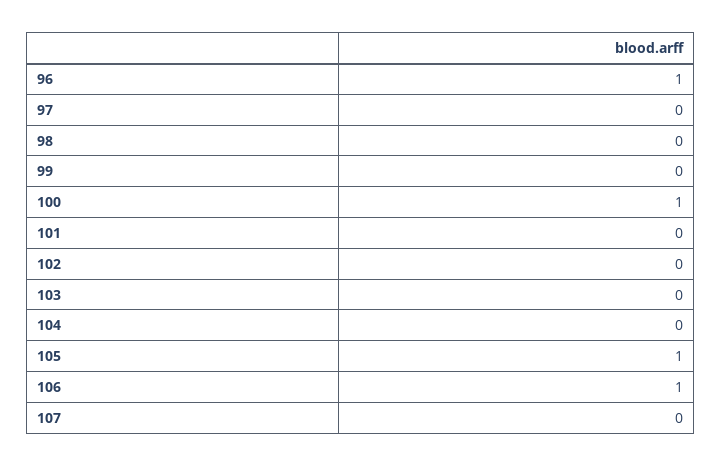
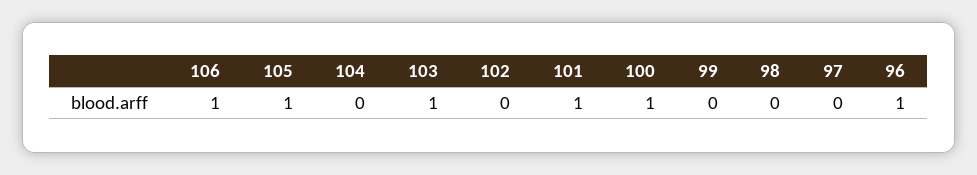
  {
    "96": 1,
    "97": 0,
    "98": 0,
    "99": 0,
    "100": 1,
-   "101": 0,
+   "101": 1,
    "102": 0,
-   "103": 0,
+   "103": 1,
    "104": 0,
    "105": 1,
-   "106": 1,
+   "106": 1
-   "107": 0
  }

